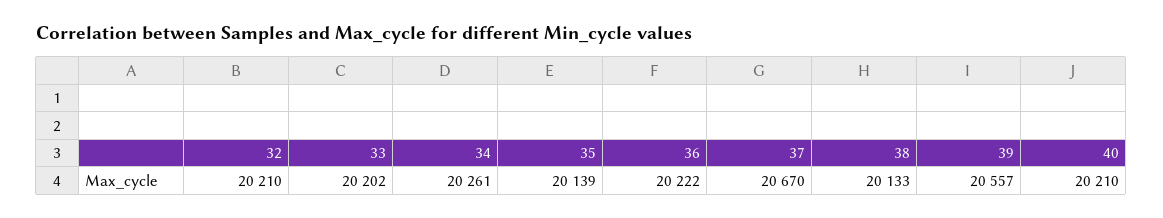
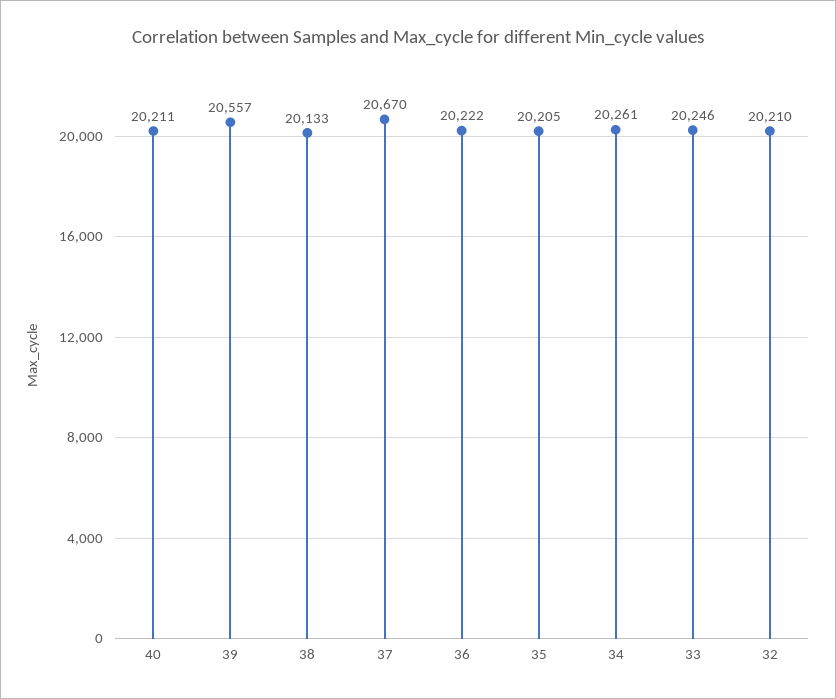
  {
    "32": 20210,
-   "33": 20202,
+   "33": 20246,
    "34": 20261,
-   "35": 20139,
+   "35": 20205,
    "36": 20222,
    "37": 20670,
    "38": 20133,
    "39": 20557,
-   "40": 20210
+   "40": 20211
  }

